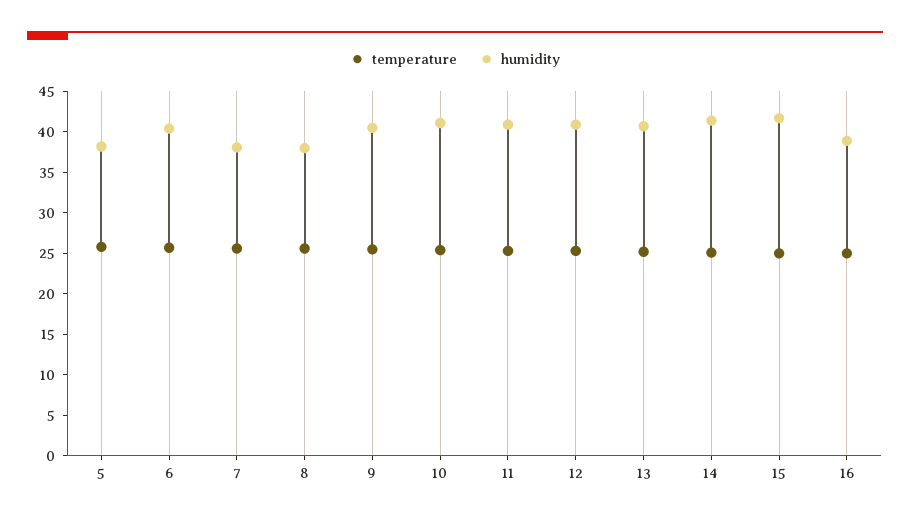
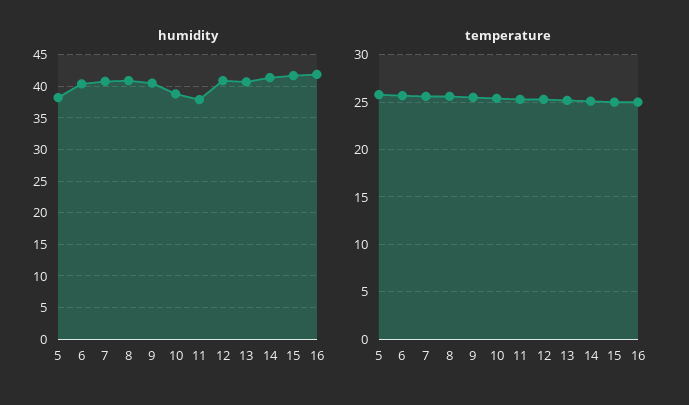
  {
    "temperature": {
      "5": 26,
      "6": 26,
      "7": 26,
      "8": 26,
      "9": 26,
      "10": 25,
      "11": 25,
      "12": 25,
      "13": 25,
      "14": 25,
      "15": 25,
      "16": 25
    },
    "humidity": {
      "5": 38,
      "6": 40,
-     "7": 38,
+     "7": 41,
-     "8": 38,
+     "8": 41,
      "9": 41,
-     "10": 41,
+     "10": 39,
-     "11": 41,
+     "11": 38,
      "12": 41,
      "13": 41,
      "14": 41,
      "15": 42,
-     "16": 39
+     "16": 42
    }
  }

